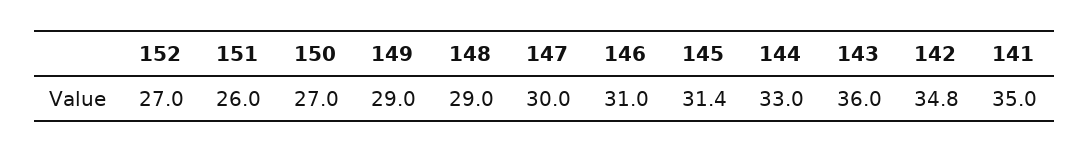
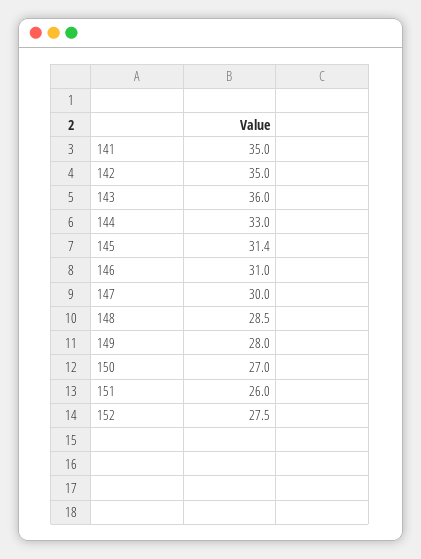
  {
-   "152": 27,
+   "152": 27.5,
    "151": 26,
    "150": 27,
-   "149": 29,
+   "149": 28,
-   "148": 29,
+   "148": 28.5,
    "147": 30,
    "146": 31,
    "145": 31.4,
    "144": 33,
    "143": 36,
-   "142": 34.8,
+   "142": 35,
    "141": 35
  }

